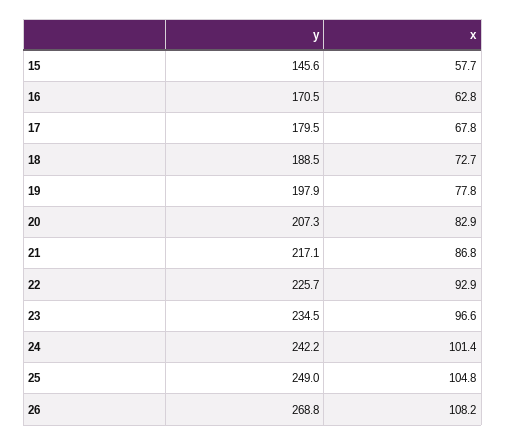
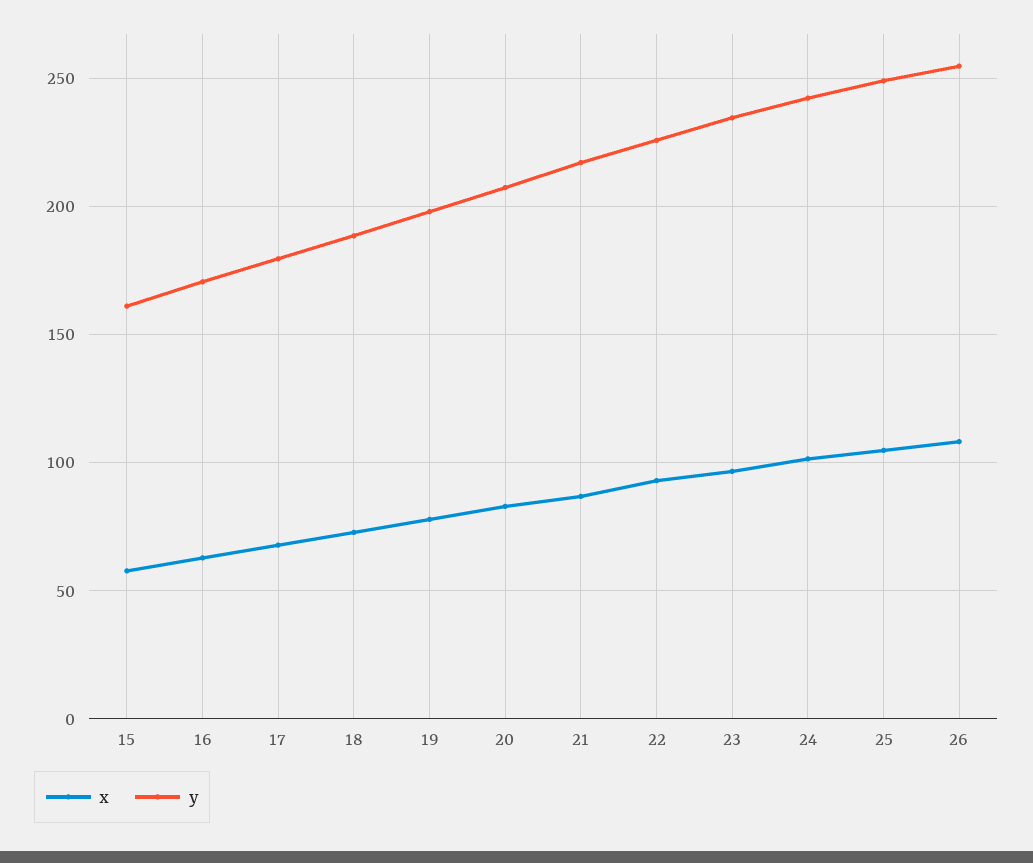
  {
    "y": {
-     "15": 145.6,
+     "15": 160,
      "16": 170.5,
      "17": 179.5,
      "18": 188.5,
      "19": 197.9,
      "20": 207.3,
      "21": 217.1,
      "22": 225.7,
      "23": 234.5,
      "24": 242.2,
      "25": 249,
-     "26": 268.8
+     "26": 255
    },
    "x": {
      "15": 57.7,
      "16": 62.8,
      "17": 67.8,
      "18": 72.7,
      "19": 77.8,
      "20": 82.9,
      "21": 86.8,
      "22": 92.9,
      "23": 96.6,
      "24": 101.4,
      "25": 104.8,
      "26": 108.2
    }
  }

